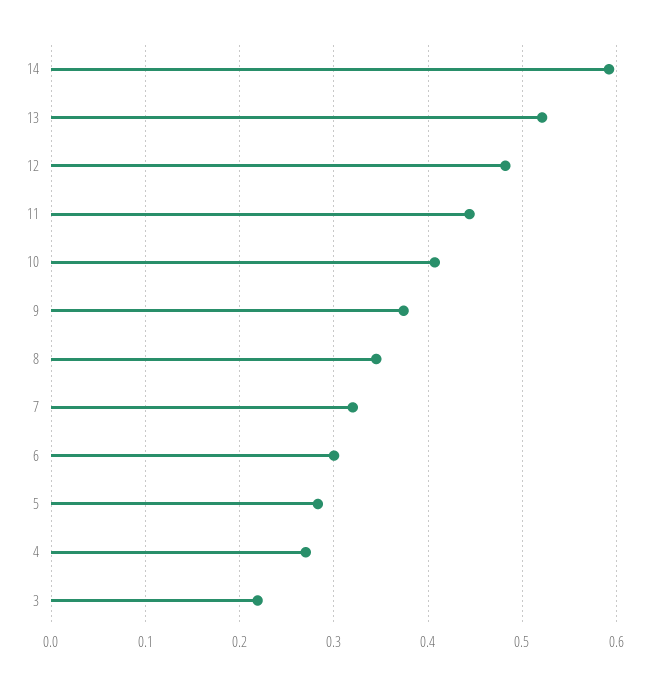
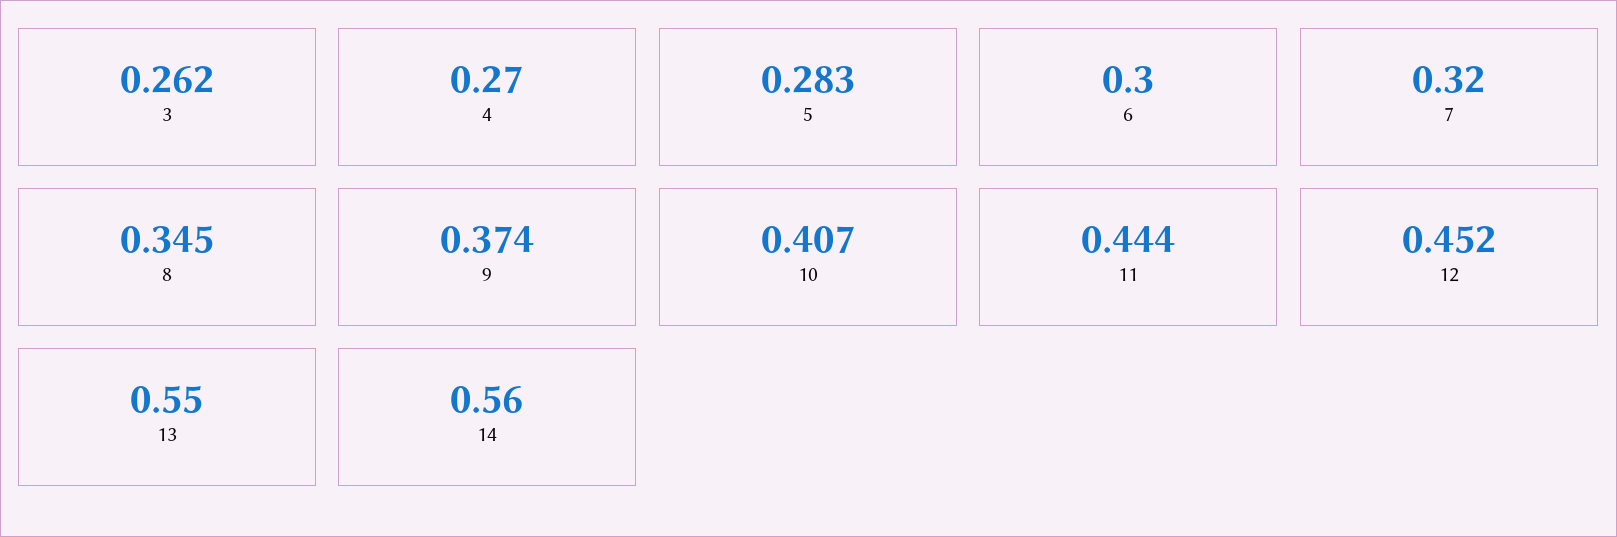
  {
-   "14": 0.59,
+   "14": 0.56,
-   "13": 0.52,
+   "13": 0.55,
-   "12": 0.48,
+   "12": 0.452,
    "11": 0.444,
    "10": 0.407,
    "9": 0.374,
    "8": 0.345,
    "7": 0.32,
    "6": 0.3,
    "5": 0.283,
    "4": 0.27,
-   "3": 0.22
+   "3": 0.262
  }

